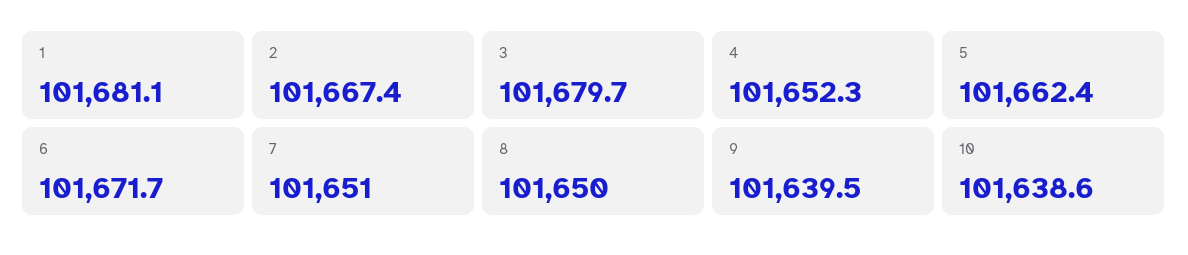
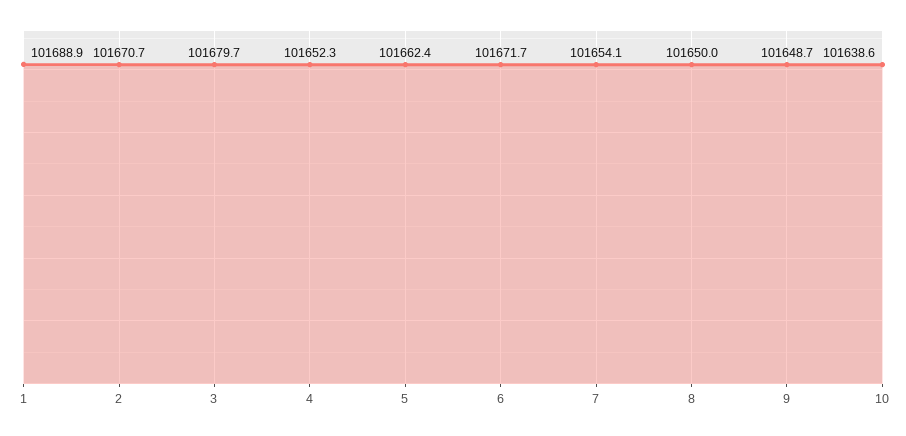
  {
-   "1": 101681.1,
+   "1": 101688.9,
-   "2": 101667.4,
+   "2": 101670.7,
    "3": 101679.7,
    "4": 101652.3,
    "5": 101662.4,
    "6": 101671.7,
-   "7": 101651,
+   "7": 101654.1,
    "8": 101650,
-   "9": 101639.5,
+   "9": 101648.7,
    "10": 101638.6
  }

